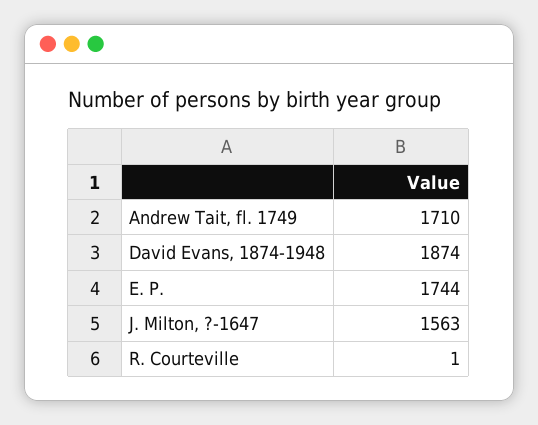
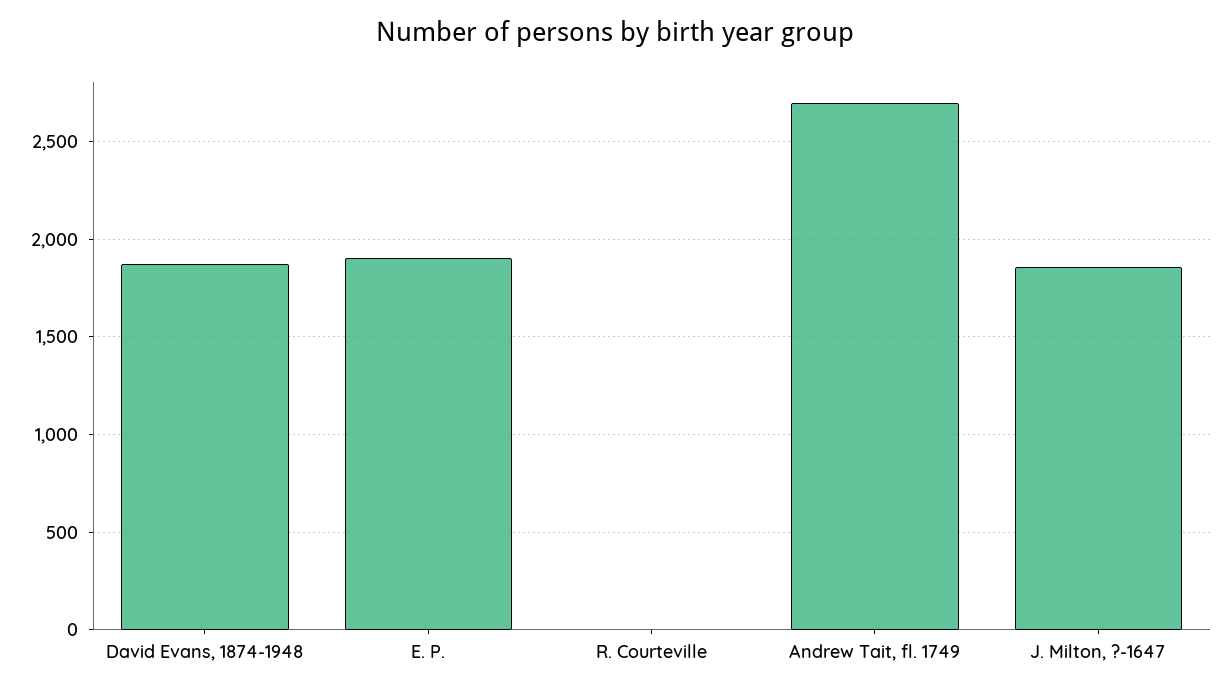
  {
-   "Andrew Tait, fl. 1749": 1710,
+   "Andrew Tait, fl. 1749": 2700,
    "David Evans, 1874-1948": 1874,
-   "E. P.": 1744,
+   "E. P.": 1900,
-   "J. Milton, ?-1647": 1563,
+   "J. Milton, ?-1647": 1850,
    "R. Courteville": 1
  }

